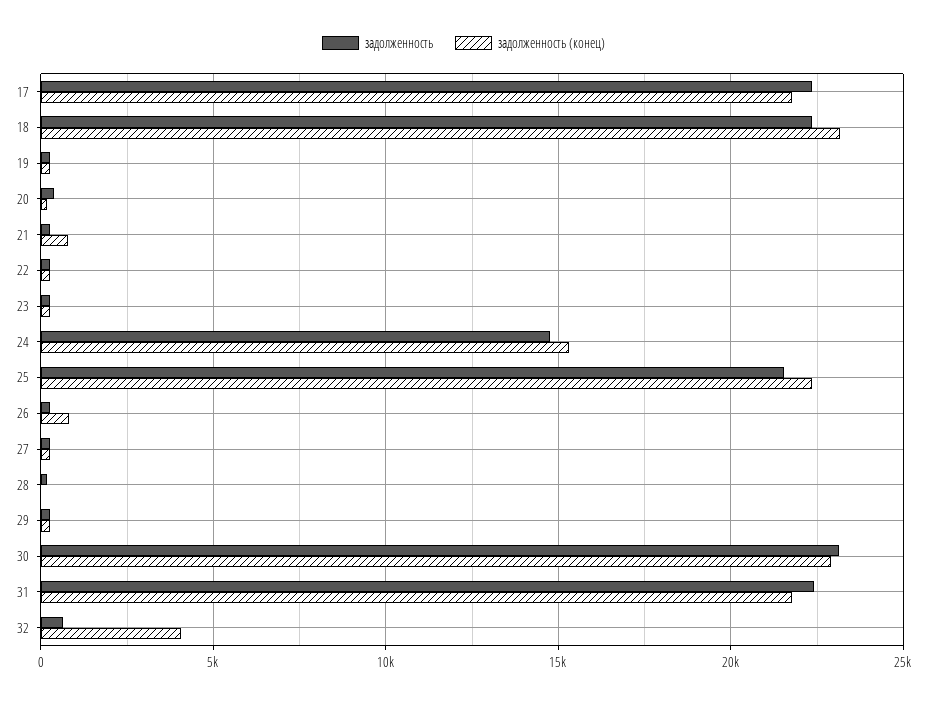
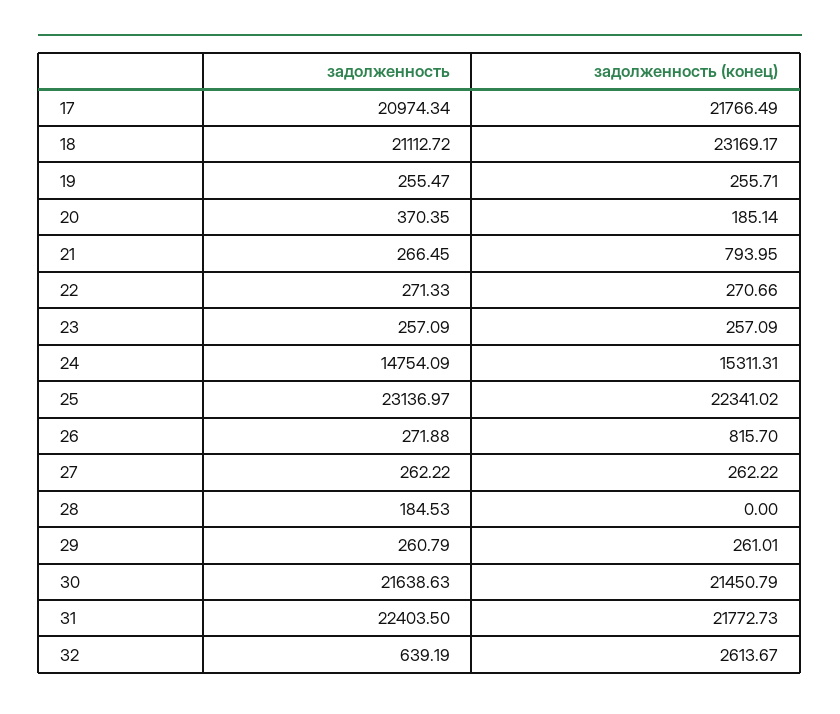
  {
    "задолженность": {
-     "17": 22500,
+     "17": 20974.34,
-     "18": 22500,
+     "18": 21112.72,
      "19": 255.47,
      "20": 370.35,
      "21": 266.45,
      "22": 271.33,
      "23": 257.09,
      "24": 14754.09,
-     "25": 21500,
+     "25": 23136.97,
      "26": 271.88,
      "27": 262.22,
      "28": 184.53,
      "29": 260.79,
-     "30": 23000,
+     "30": 21638.63,
      "31": 22403.5,
      "32": 639.19
    },
    "задолженность (конец)": {
      "17": 21766.49,
      "18": 23169.17,
      "19": 255.71,
      "20": 185.14,
      "21": 793.95,
      "22": 270.66,
      "23": 257.09,
      "24": 15311.31,
      "25": 22341.02,
      "26": 815.7,
      "27": 262.22,
      "28": 0,
      "29": 261.01,
-     "30": 23000,
+     "30": 21450.79,
      "31": 21772.73,
-     "32": 4000
+     "32": 2613.67
    }
  }

